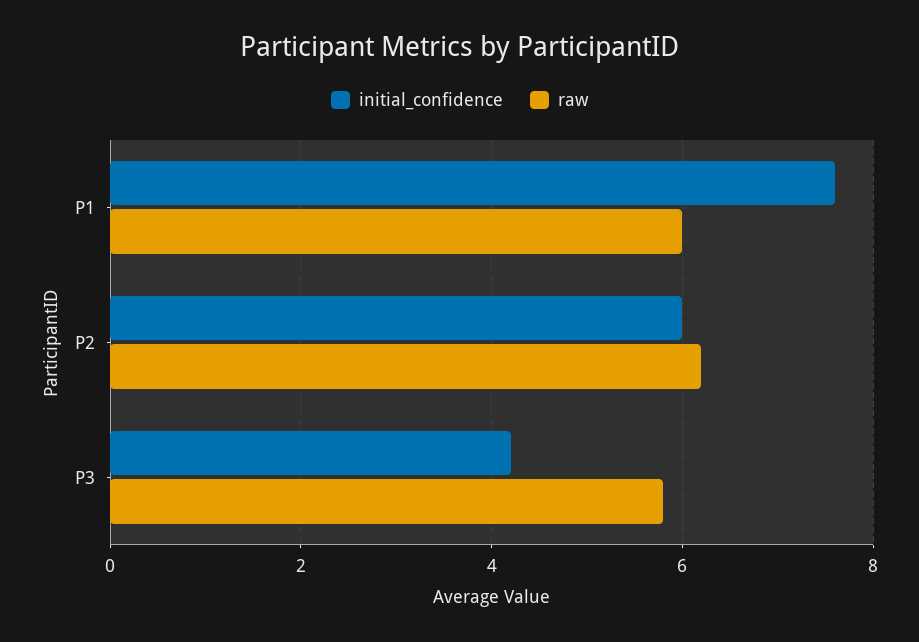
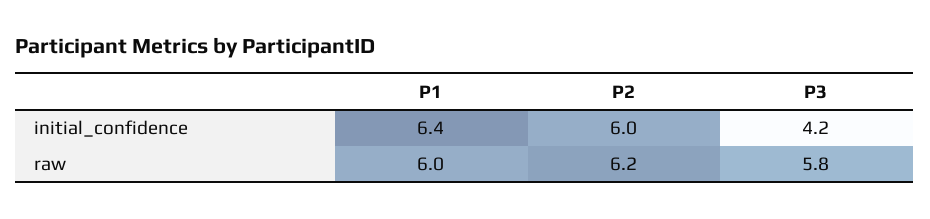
  {
    "initial_confidence": {
-     "P1": 7.5,
+     "P1": 6.4,
      "P2": 6,
      "P3": 4.2
    },
    "raw": {
      "P1": 6,
      "P2": 6.2,
      "P3": 5.8
    }
  }

